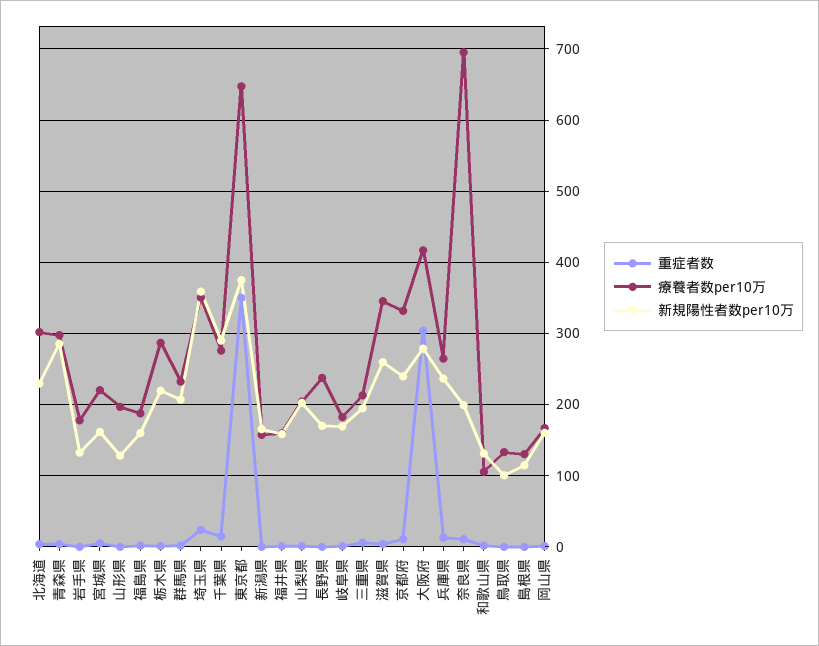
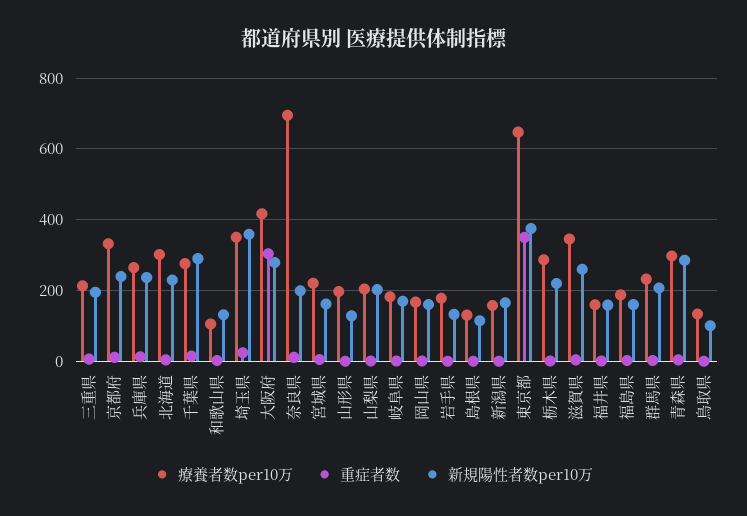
  {
    "重症者数": {
      "北海道": 0,
      "青森県": 0,
      "岩手県": 0,
      "宮城県": 10,
      "山形県": 0,
      "福島県": 0,
      "栃木県": 0,
      "群馬県": 0,
      "埼玉県": 20,
      "千葉県": 20,
      "東京都": 350,
      "新潟県": 0,
      "福井県": 0,
      "山梨県": 0,
-     "長野県": 0,
      "岐阜県": 0,
      "三重県": 10,
      "滋賀県": 0,
      "京都府": 10,
      "大阪府": 300,
      "兵庫県": 10,
      "奈良県": 10,
      "和歌山県": 0,
      "鳥取県": 0,
      "島根県": 0,
      "岡山県": 0
    },
    "療養者数per10万": {
      "北海道": 300,
      "青森県": 300,
      "岩手県": 180,
      "宮城県": 220,
      "山形県": 200,
      "福島県": 190,
      "栃木県": 290,
      "群馬県": 230,
      "埼玉県": 350,
      "千葉県": 280,
      "東京都": 650,
      "新潟県": 160,
      "福井県": 160,
      "山梨県": 200,
-     "長野県": 240,
      "岐阜県": 180,
      "三重県": 210,
      "滋賀県": 350,
      "京都府": 330,
      "大阪府": 420,
      "兵庫県": 260,
      "奈良県": 700,
      "和歌山県": 110,
      "鳥取県": 130,
      "島根県": 130,
      "岡山県": 170
    },
    "新規陽性者数per10万": {
      "北海道": 230,
      "青森県": 290,
      "岩手県": 130,
      "宮城県": 160,
      "山形県": 130,
      "福島県": 160,
      "栃木県": 220,
      "群馬県": 210,
      "埼玉県": 360,
      "千葉県": 290,
      "東京都": 380,
      "新潟県": 170,
      "福井県": 160,
      "山梨県": 200,
-     "長野県": 170,
      "岐阜県": 170,
      "三重県": 190,
      "滋賀県": 260,
      "京都府": 240,
      "大阪府": 280,
      "兵庫県": 240,
      "奈良県": 200,
      "和歌山県": 130,
      "鳥取県": 100,
      "島根県": 110,
      "岡山県": 160
    }
  }

